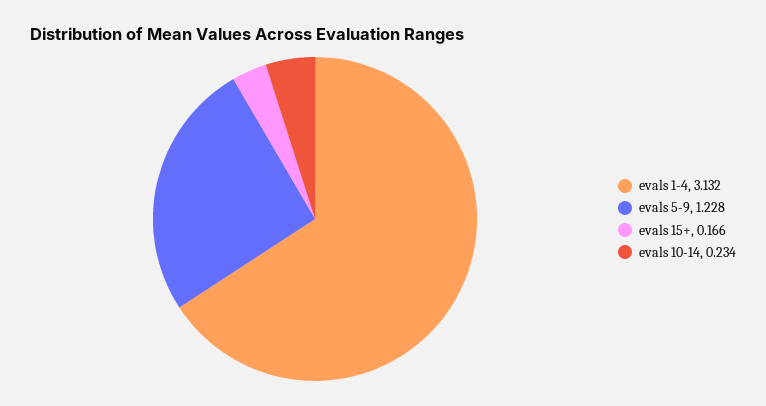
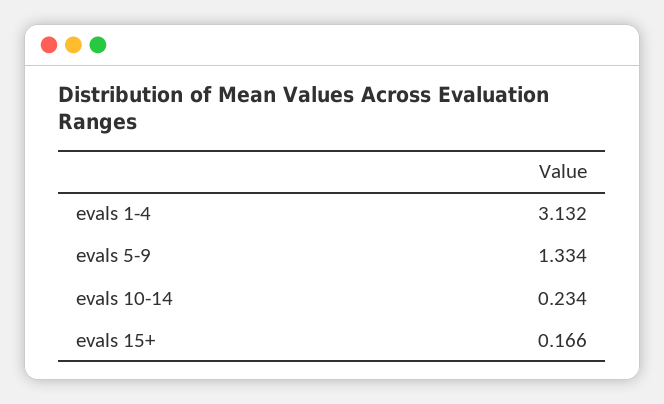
  {
    "evals 1-4": 3.132,
-   "evals 5-9": 1.228,
+   "evals 5-9": 1.334,
    "evals 15+": 0.166,
    "evals 10-14": 0.234
  }

